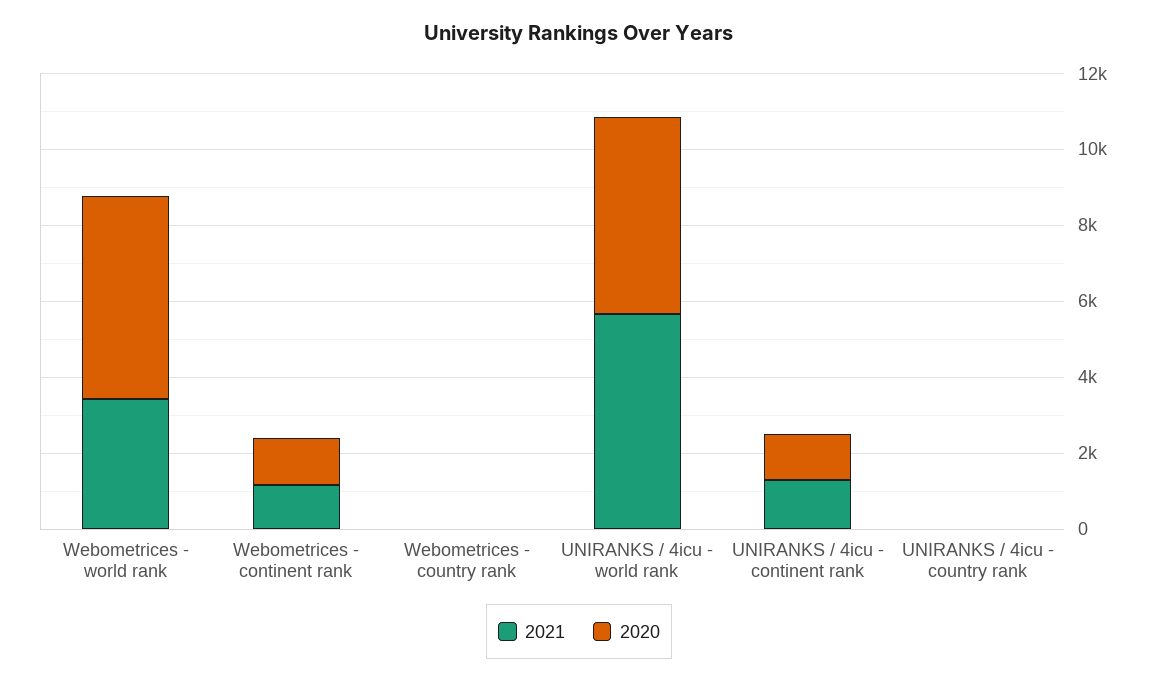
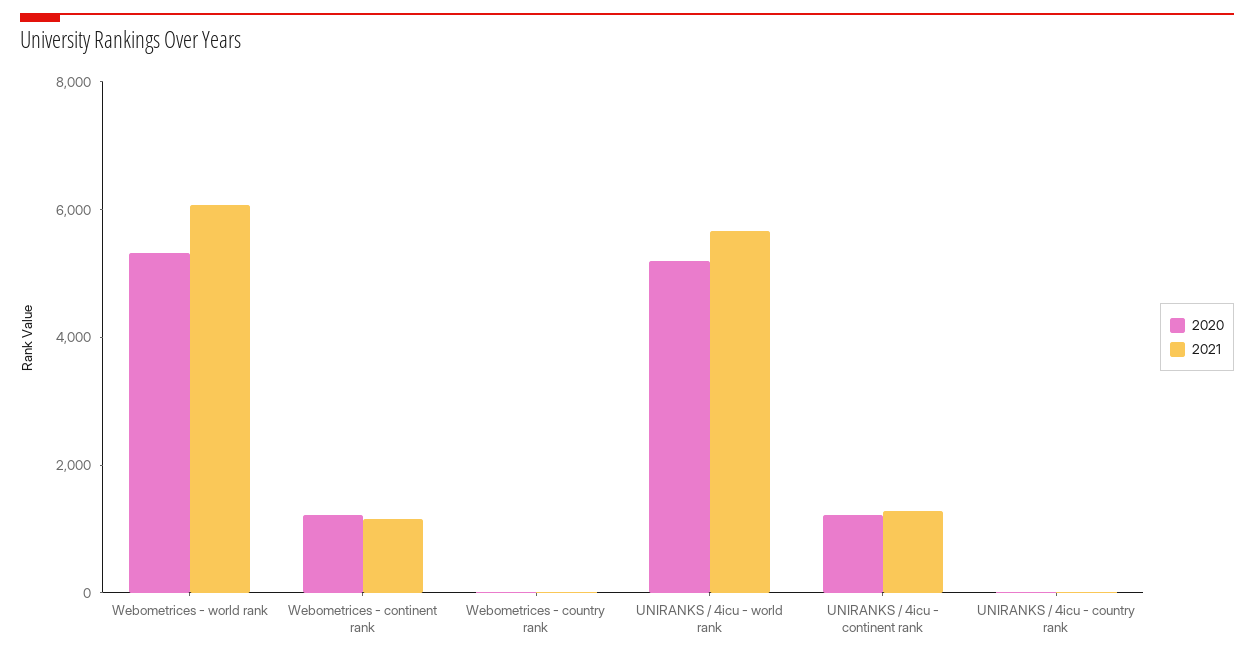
  {
    "2021": {
-     "Webometrices - world rank": 3500,
+     "Webometrices - world rank": 6000,
      "Webometrices - continent rank": 1000,
      "Webometrices - country rank": 0,
      "UNIRANKS / 4icu - world rank": 5500,
      "UNIRANKS / 4icu - continent rank": 1500,
      "UNIRANKS / 4icu - country rank": 0
    },
    "2020": {
      "Webometrices - world rank": 5500,
      "Webometrices - continent rank": 1000,
      "Webometrices - country rank": 0,
      "UNIRANKS / 4icu - world rank": 5000,
      "UNIRANKS / 4icu - continent rank": 1000,
      "UNIRANKS / 4icu - country rank": 0
    }
  }

